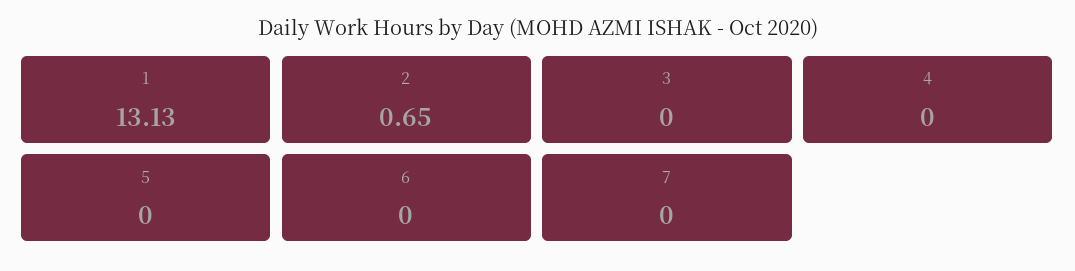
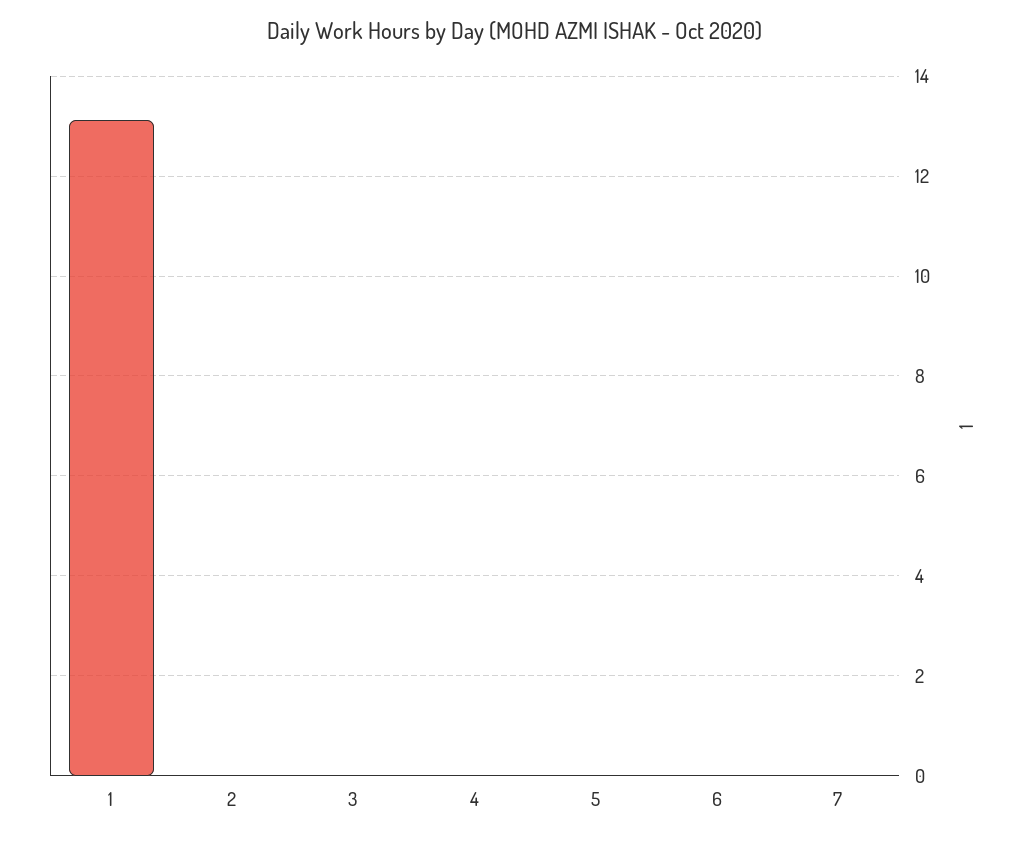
  {
    "1": 13.13,
-   "2": 0.65,
+   "2": 0,
    "3": 0,
    "4": 0,
    "5": 0,
    "6": 0,
    "7": 0
  }

